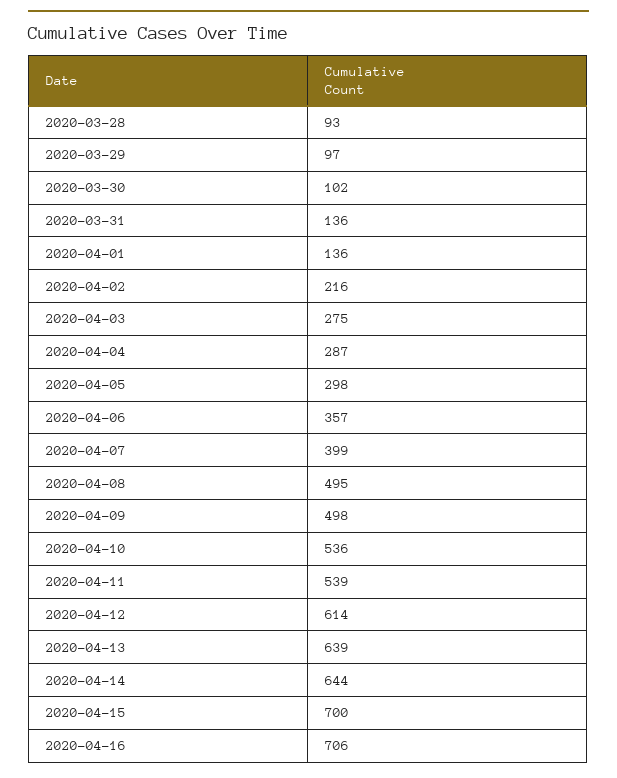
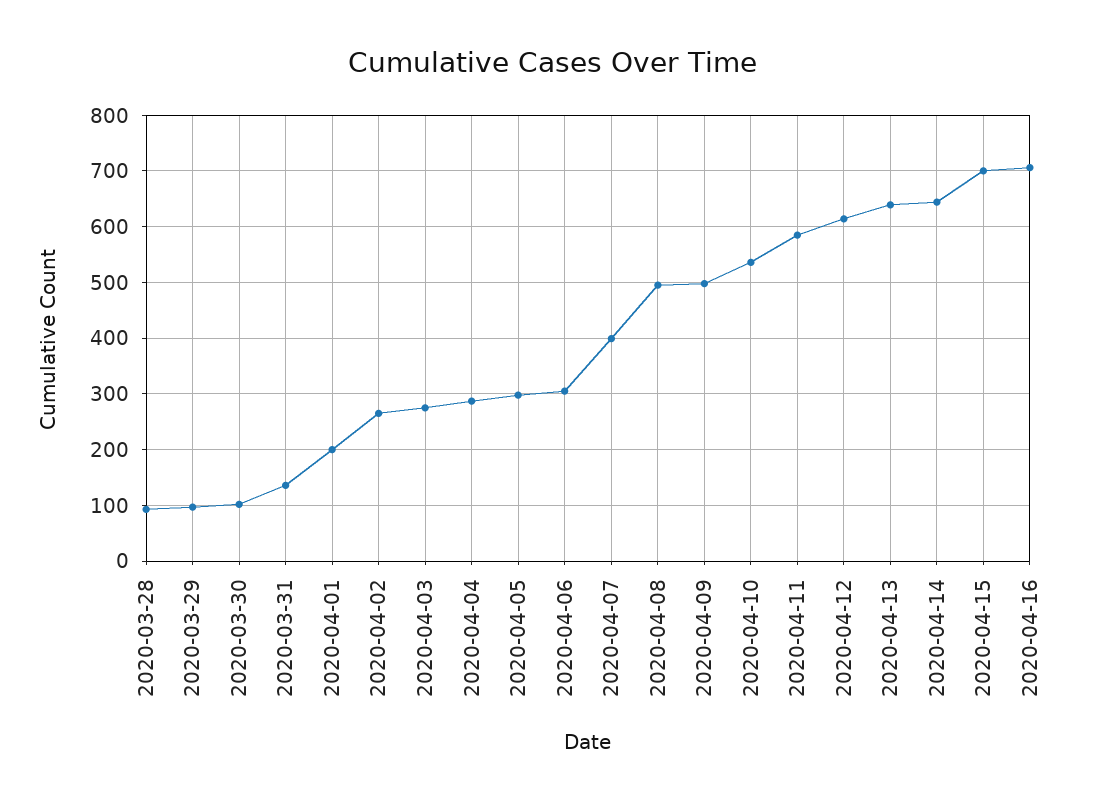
  {
    "2020-03-28": 93,
    "2020-03-29": 97,
    "2020-03-30": 102,
    "2020-03-31": 136,
-   "2020-04-01": 136,
+   "2020-04-01": 200,
-   "2020-04-02": 216,
+   "2020-04-02": 260,
    "2020-04-03": 275,
    "2020-04-04": 287,
    "2020-04-05": 298,
-   "2020-04-06": 357,
+   "2020-04-06": 300,
    "2020-04-07": 399,
    "2020-04-08": 495,
    "2020-04-09": 498,
    "2020-04-10": 536,
-   "2020-04-11": 539,
+   "2020-04-11": 580,
    "2020-04-12": 614,
    "2020-04-13": 639,
    "2020-04-14": 644,
    "2020-04-15": 700,
    "2020-04-16": 706
  }

